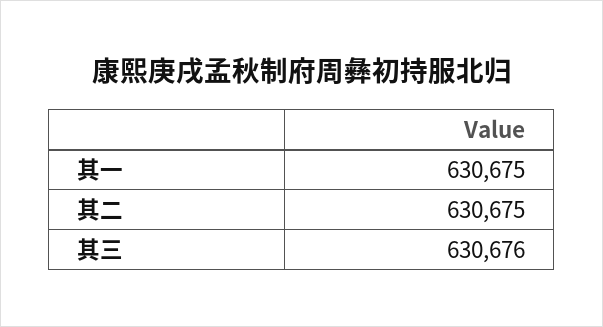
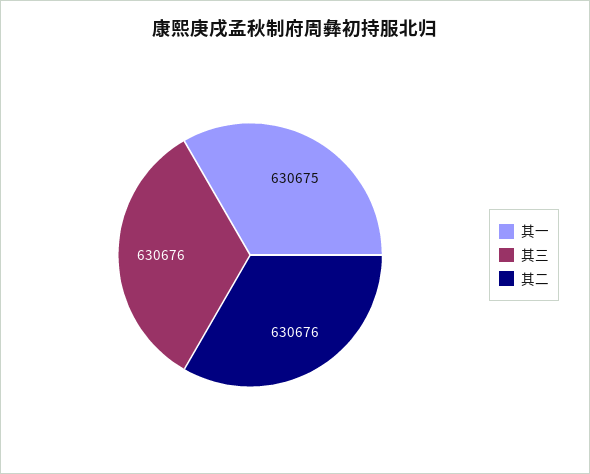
  {
    "其一": 630675,
-   "其二": 630675,
+   "其二": 630676,
    "其三": 630676
  }

